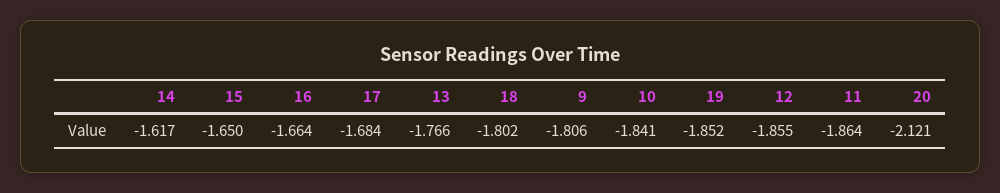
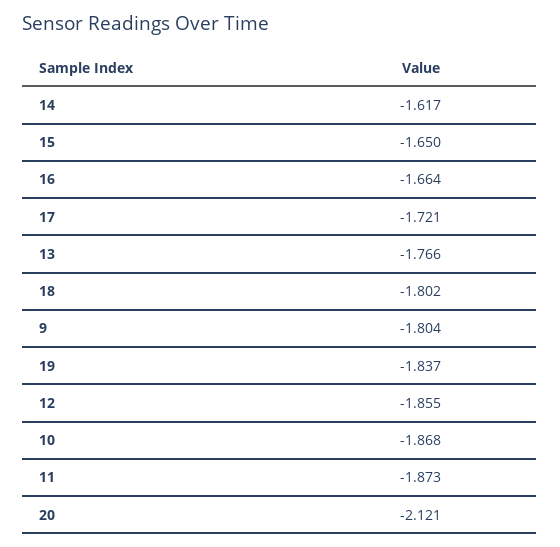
  {
    "14": -1.617,
    "15": -1.65,
    "16": -1.664,
-   "17": -1.684,
+   "17": -1.721,
    "13": -1.766,
    "18": -1.802,
-   "9": -1.806,
+   "9": -1.804,
-   "10": -1.841,
+   "10": -1.868,
-   "19": -1.852,
+   "19": -1.837,
    "12": -1.855,
-   "11": -1.864,
+   "11": -1.873,
    "20": -2.121
  }

